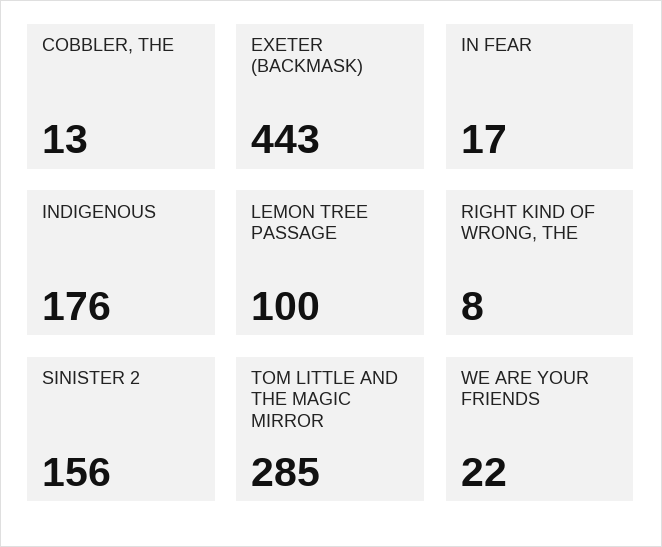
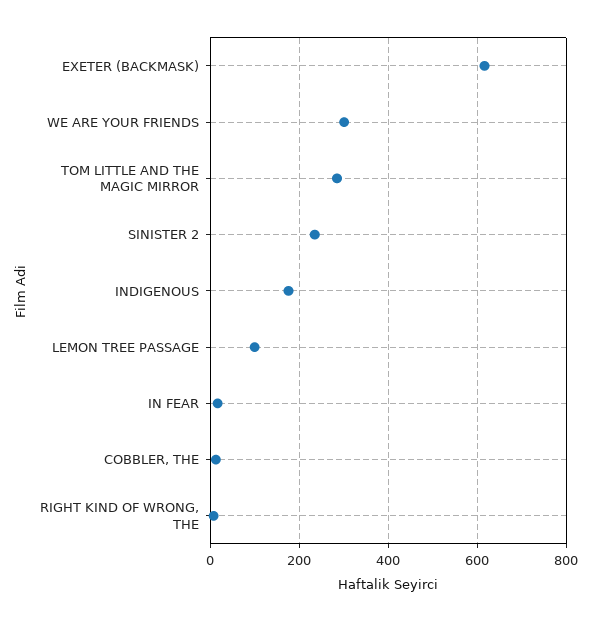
  {
    "COBBLER, THE": 13,
-   "EXETER (BACKMASK)": 443,
+   "EXETER (BACKMASK)": 620,
    "IN FEAR": 17,
    "INDIGENOUS": 176,
    "LEMON TREE PASSAGE": 100,
    "RIGHT KIND OF WRONG, THE": 8,
-   "SINISTER 2": 156,
+   "SINISTER 2": 240,
    "TOM LITTLE AND THE MAGIC MIRROR": 285,
-   "WE ARE YOUR FRIENDS": 22
+   "WE ARE YOUR FRIENDS": 300
  }

